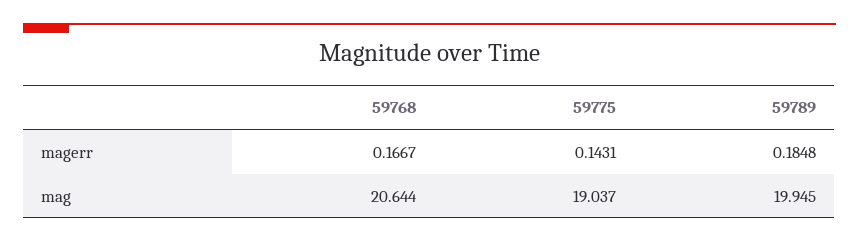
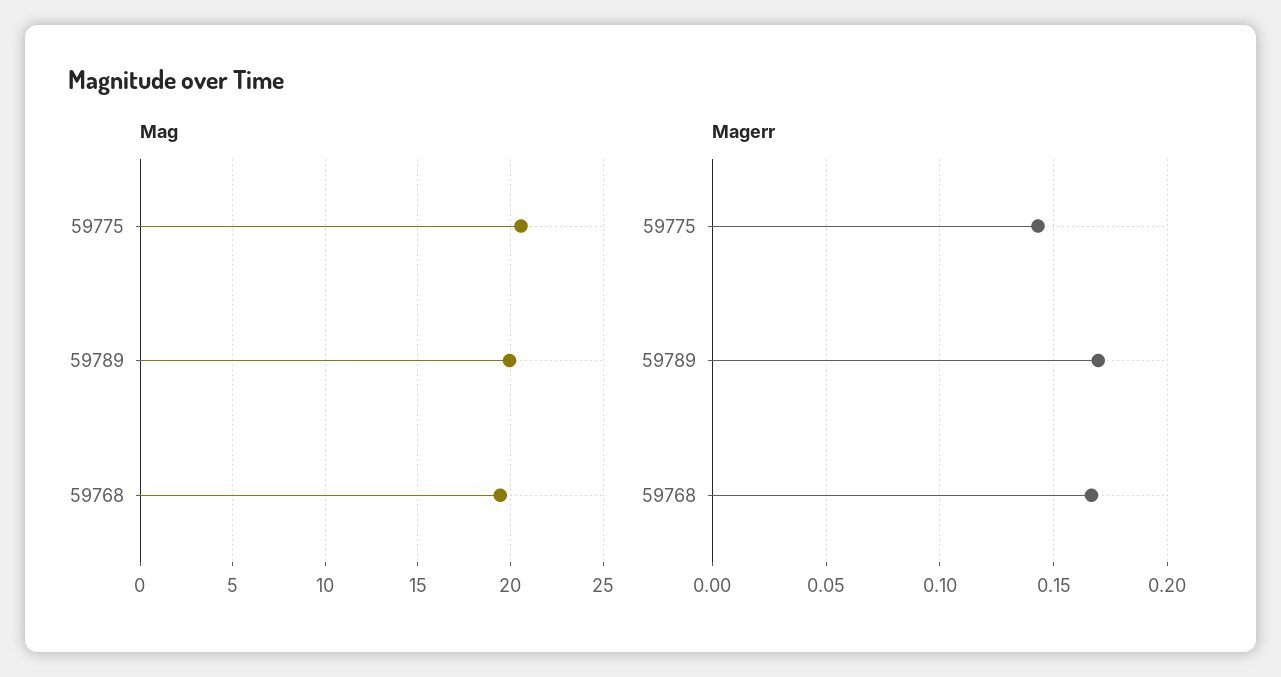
  {
    "magerr": {
      "59768": 0.1667,
      "59775": 0.1431,
-     "59789": 0.1848
+     "59789": 0.17
    },
    "mag": {
-     "59768": 20.644,
+     "59768": 19.5,
-     "59775": 19.037,
+     "59775": 20.5,
      "59789": 19.945
    }
  }

